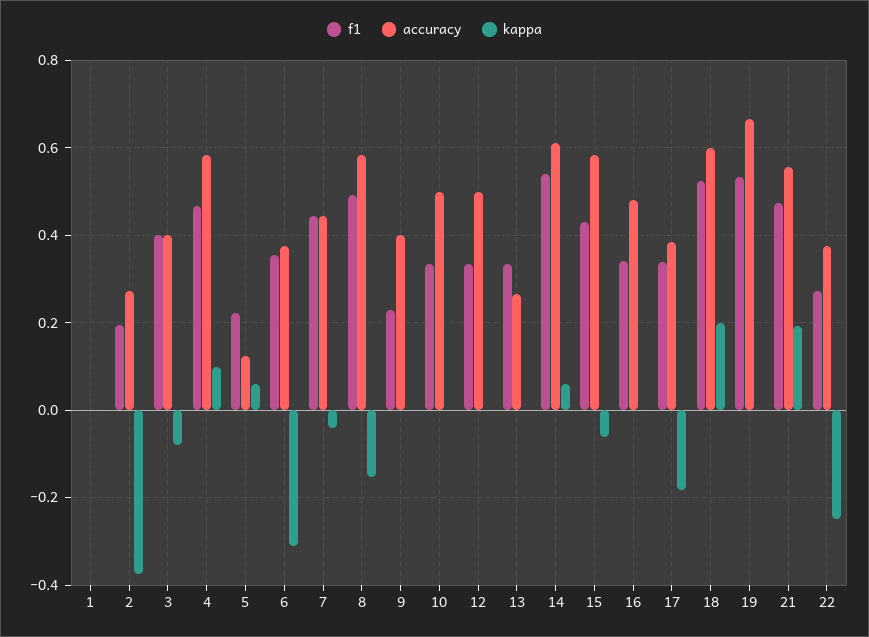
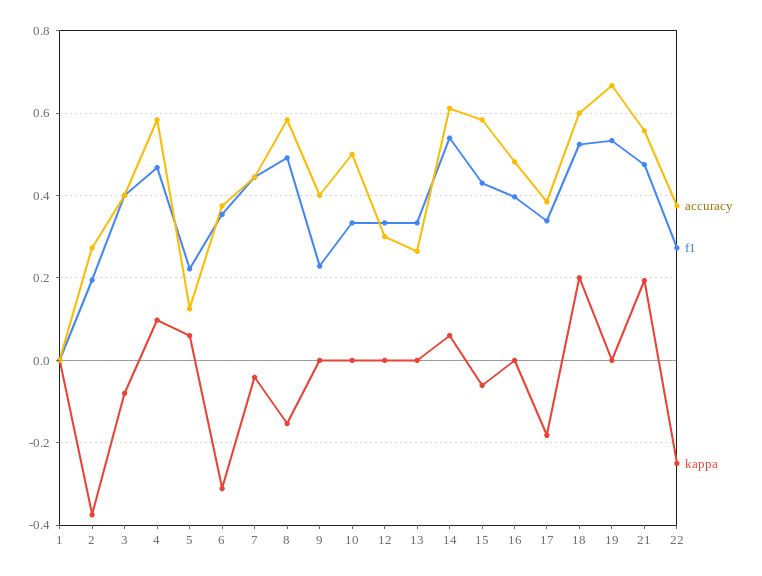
  {
    "f1": {
      "1": 0,
      "2": 0.2,
      "3": 0.4,
      "4": 0.46,
      "5": 0.22,
      "6": 0.36,
      "7": 0.44,
      "8": 0.5,
      "9": 0.22,
      "10": 0.34,
      "12": 0.34,
      "13": 0.34,
      "14": 0.54,
      "15": 0.42,
-     "16": 0.34,
+     "16": 0.4,
      "17": 0.34,
      "18": 0.52,
      "19": 0.54,
      "21": 0.48,
      "22": 0.28
    },
    "accuracy": {
      "1": 0,
      "2": 0.28,
      "3": 0.4,
      "4": 0.58,
      "5": 0.12,
      "6": 0.38,
      "7": 0.44,
      "8": 0.58,
      "9": 0.4,
      "10": 0.5,
-     "12": 0.5,
+     "12": 0.3,
      "13": 0.26,
      "14": 0.62,
      "15": 0.58,
      "16": 0.48,
      "17": 0.38,
      "18": 0.6,
      "19": 0.66,
      "21": 0.56,
      "22": 0.38
    },
    "kappa": {
      "1": 0,
      "2": -0.38,
      "3": -0.08,
      "4": 0.1,
      "5": 0.06,
      "6": -0.32,
      "7": -0.04,
      "8": -0.16,
      "9": 0,
      "10": 0,
      "12": 0,
      "13": 0,
      "14": 0.06,
      "15": -0.06,
      "16": 0,
      "17": -0.18,
      "18": 0.2,
      "19": 0,
      "21": 0.2,
      "22": -0.26
    }
  }

